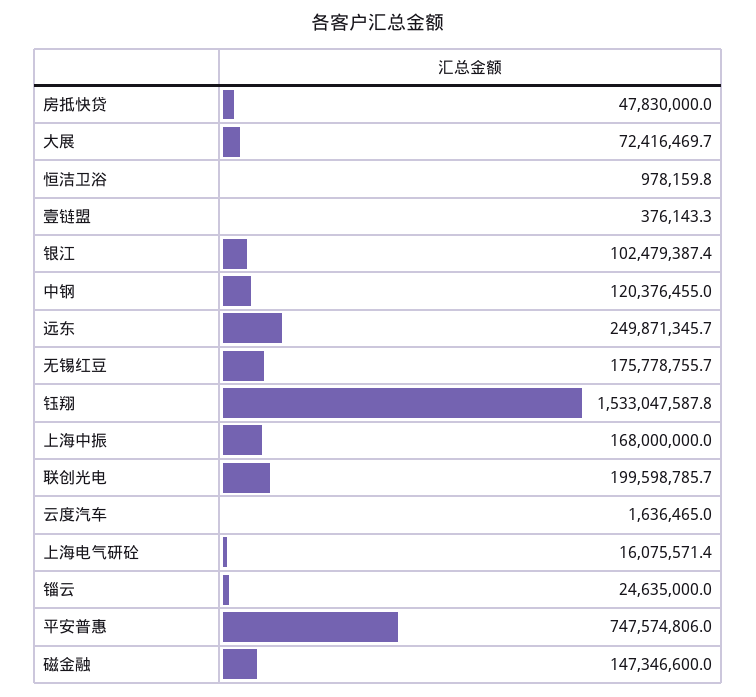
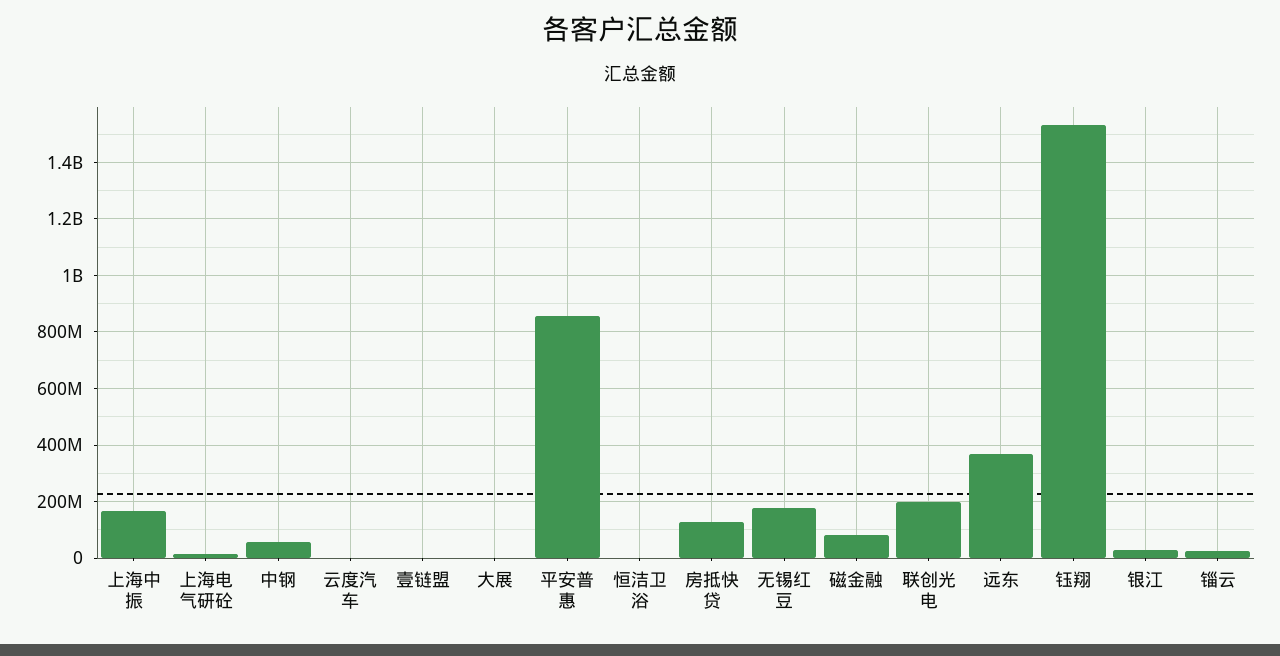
  {
-   "房抵快贷": 47830000,
+   "房抵快贷": 125000000,
-   "大展": 72416469.7,
+   "大展": 0,
    "恒洁卫浴": 978159.8,
    "壹链盟": 376143.3,
-   "银江": 102479387.4,
+   "银江": 25000000,
-   "中钢": 120376455,
+   "中钢": 50000000,
-   "远东": 249871345.7,
+   "远东": 375000000,
    "无锡红豆": 175778755.7,
    "钰翔": 1533047587.8,
    "上海中振": 168000000,
    "联创光电": 199598785.7,
    "云度汽车": 1636465,
    "上海电气研砼": 16075571.4,
    "锱云": 24635000,
-   "平安普惠": 747574806,
+   "平安普惠": 850000000,
-   "磁金融": 147346600
+   "磁金融": 75000000
  }

